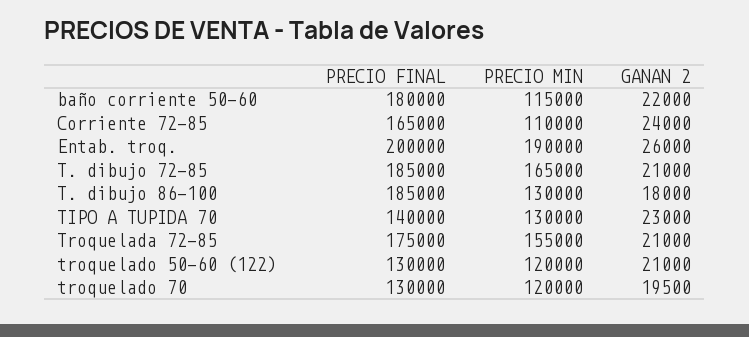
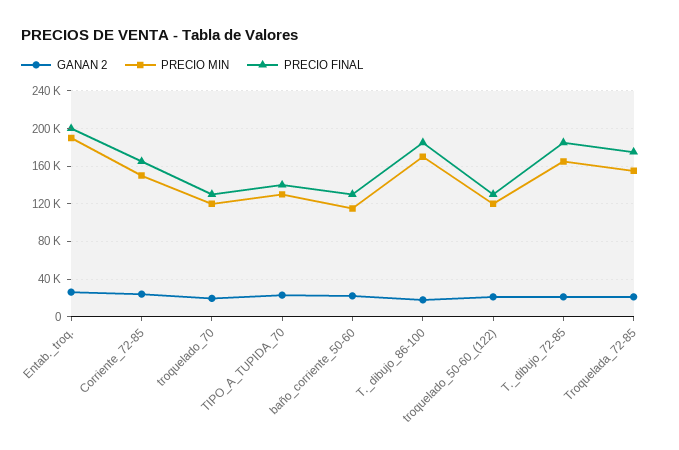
  {
    "PRECIO FINAL": {
-     "baño corriente 50-60": 180000,
+     "baño corriente 50-60": 130000,
      "Corriente 72-85": 165000,
      "Entab. troq.": 200000,
      "T. dibujo 72-85": 185000,
      "T. dibujo 86-100": 185000,
      "TIPO A TUPIDA 70": 140000,
      "Troquelada 72-85": 175000,
      "troquelado 50-60 (122)": 130000,
      "troquelado 70": 130000
    },
    "PRECIO MIN": {
      "baño corriente 50-60": 115000,
-     "Corriente 72-85": 110000,
+     "Corriente 72-85": 150000,
      "Entab. troq.": 190000,
      "T. dibujo 72-85": 165000,
-     "T. dibujo 86-100": 130000,
+     "T. dibujo 86-100": 170000,
      "TIPO A TUPIDA 70": 130000,
      "Troquelada 72-85": 155000,
      "troquelado 50-60 (122)": 120000,
      "troquelado 70": 120000
    },
    "GANAN 2": {
      "baño corriente 50-60": 22000,
      "Corriente 72-85": 24000,
      "Entab. troq.": 26000,
      "T. dibujo 72-85": 21000,
      "T. dibujo 86-100": 18000,
      "TIPO A TUPIDA 70": 23000,
      "Troquelada 72-85": 21000,
      "troquelado 50-60 (122)": 21000,
      "troquelado 70": 19500
    }
  }

